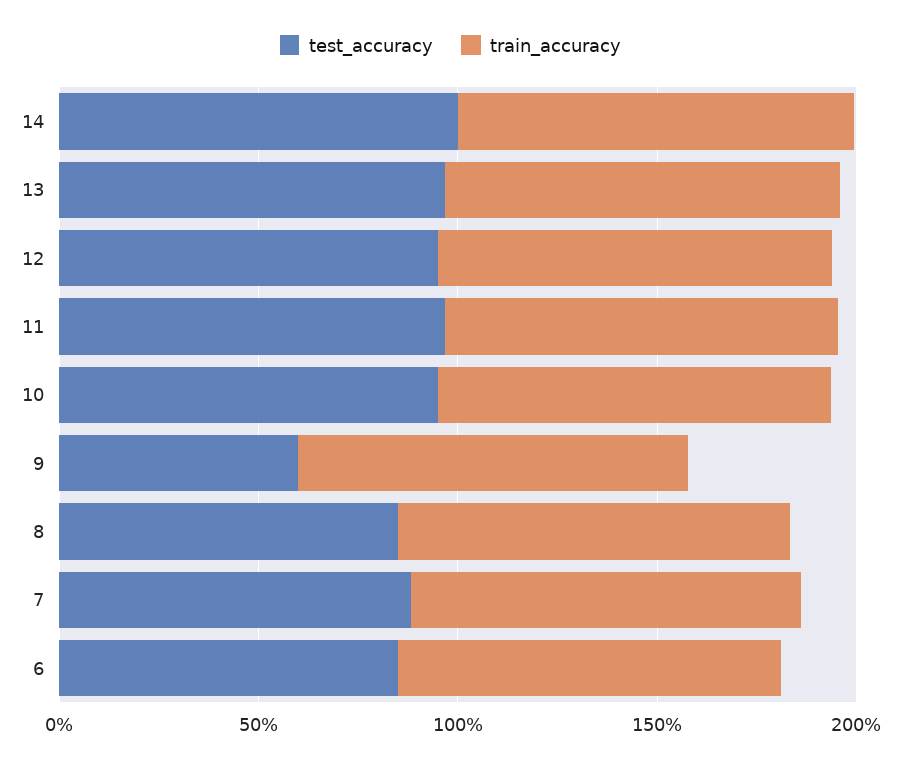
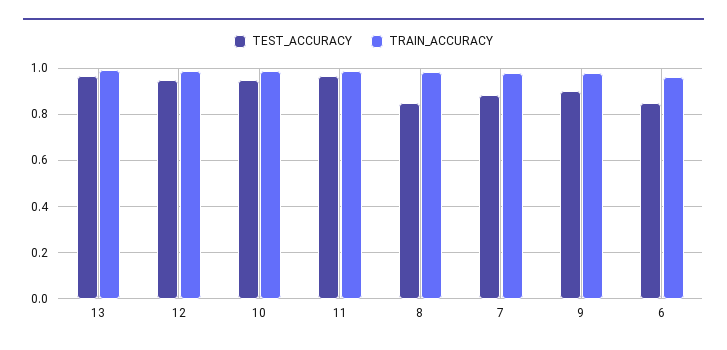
  {
    "test_accuracy": {
-     "14": 1,
      "13": 0.95,
      "12": 0.95,
      "11": 0.95,
      "10": 0.95,
-     "9": 0.6,
+     "9": 0.9,
      "8": 0.85,
      "7": 0.9,
      "6": 0.85
    },
    "train_accuracy": {
-     "14": 1,
      "13": 1,
      "12": 1,
      "11": 1,
      "10": 1,
      "9": 1,
      "8": 1,
      "7": 1,
      "6": 0.95
    }
  }

